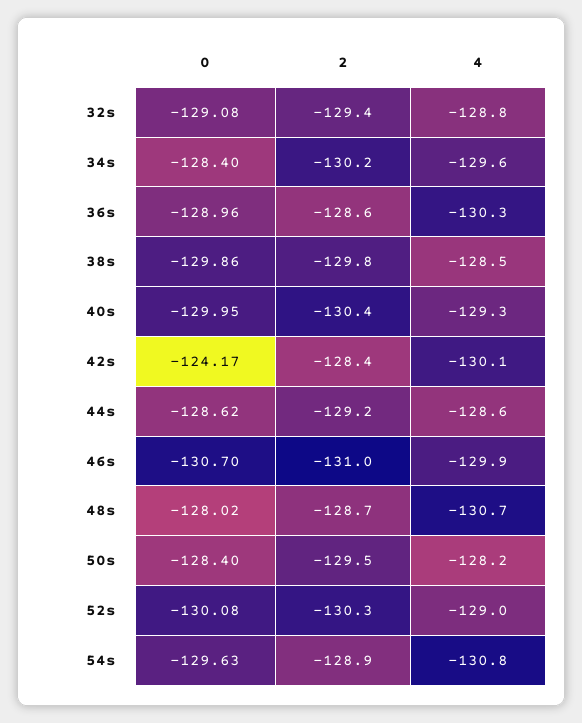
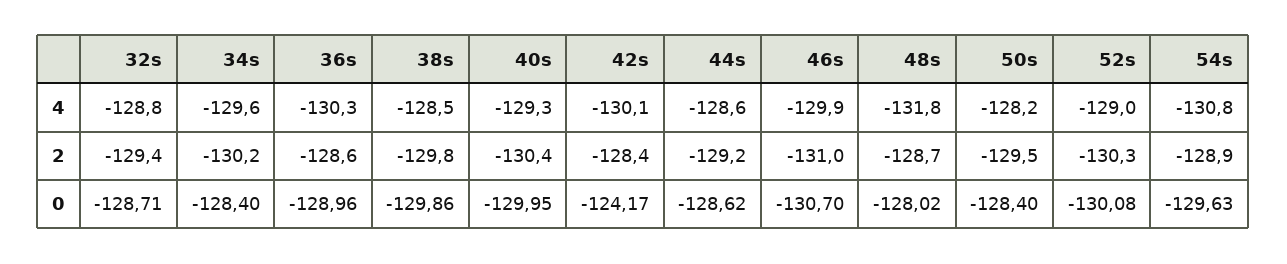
  {
    "0": {
-     "32s": -129.08,
+     "32s": -128.71,
      "34s": -128.4,
      "36s": -128.96,
      "38s": -129.86,
      "40s": -129.95,
      "42s": -124.17,
      "44s": -128.62,
      "46s": -130.7,
      "48s": -128.02,
      "50s": -128.4,
      "52s": -130.08,
      "54s": -129.63
    },
    "2": {
      "32s": -129.4,
      "34s": -130.2,
      "36s": -128.6,
      "38s": -129.8,
      "40s": -130.4,
      "42s": -128.4,
      "44s": -129.2,
      "46s": -131,
      "48s": -128.7,
      "50s": -129.5,
      "52s": -130.3,
      "54s": -128.9
    },
    "4": {
      "32s": -128.8,
      "34s": -129.6,
      "36s": -130.3,
      "38s": -128.5,
      "40s": -129.3,
      "42s": -130.1,
      "44s": -128.6,
      "46s": -129.9,
-     "48s": -130.7,
+     "48s": -131.8,
      "50s": -128.2,
      "52s": -129,
      "54s": -130.8
    }
  }

